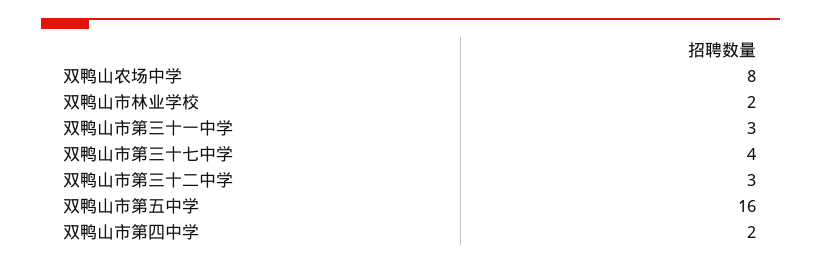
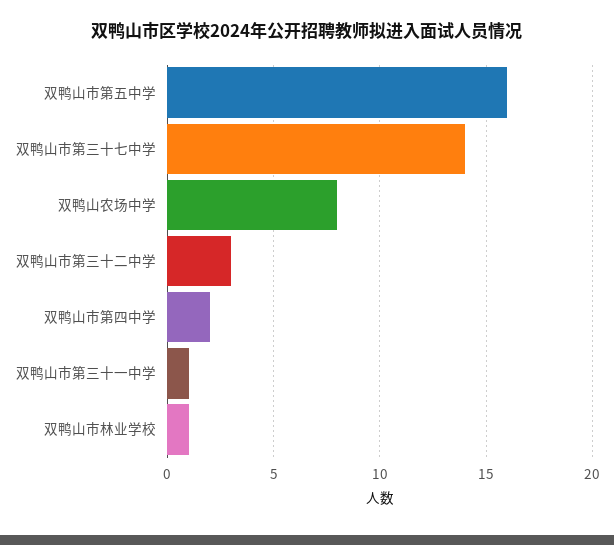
  {
    "双鸭山农场中学": 8,
-   "双鸭山市林业学校": 2,
+   "双鸭山市林业学校": 1,
-   "双鸭山市第三十一中学": 3,
+   "双鸭山市第三十一中学": 1,
-   "双鸭山市第三十七中学": 4,
+   "双鸭山市第三十七中学": 14,
    "双鸭山市第三十二中学": 3,
    "双鸭山市第五中学": 16,
    "双鸭山市第四中学": 2
  }

